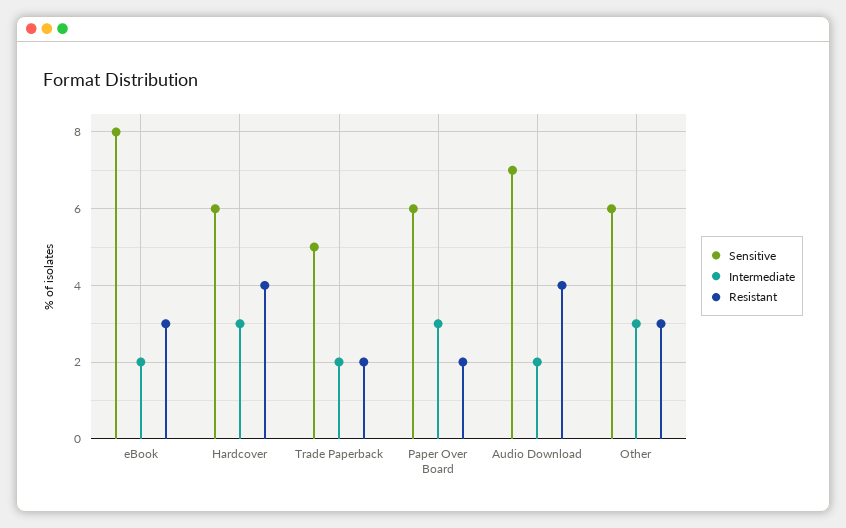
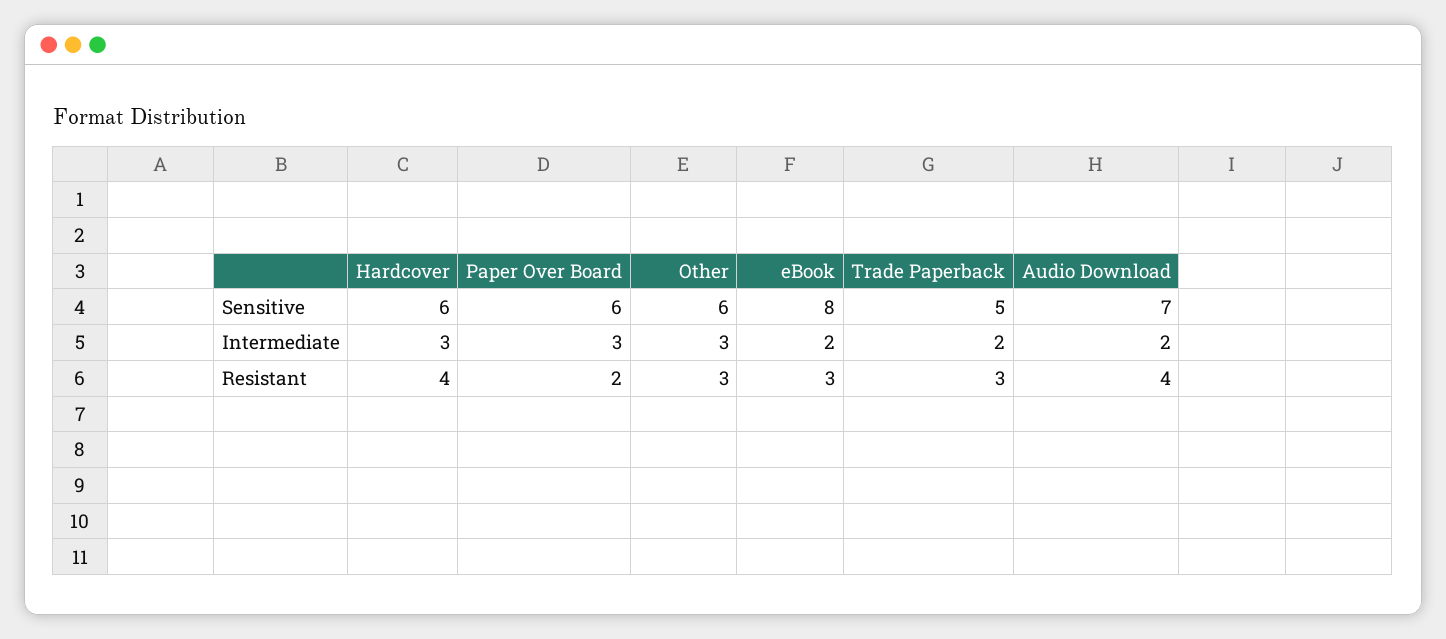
  {
    "Sensitive": {
      "eBook": 8,
      "Hardcover": 6,
      "Trade Paperback": 5,
      "Paper Over Board": 6,
      "Audio Download": 7,
      "Other": 6
    },
    "Intermediate": {
      "eBook": 2,
      "Hardcover": 3,
      "Trade Paperback": 2,
      "Paper Over Board": 3,
      "Audio Download": 2,
      "Other": 3
    },
    "Resistant": {
      "eBook": 3,
      "Hardcover": 4,
-     "Trade Paperback": 2,
+     "Trade Paperback": 3,
      "Paper Over Board": 2,
      "Audio Download": 4,
      "Other": 3
    }
  }

